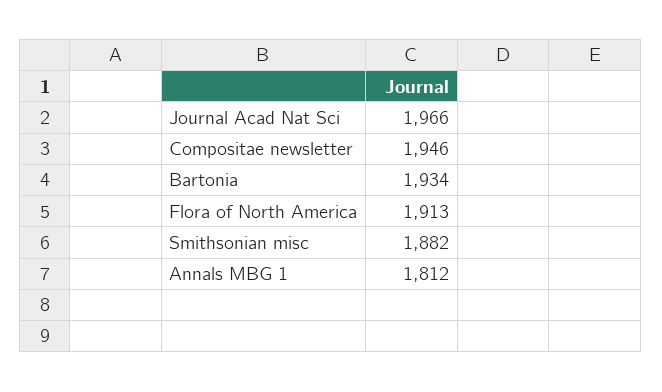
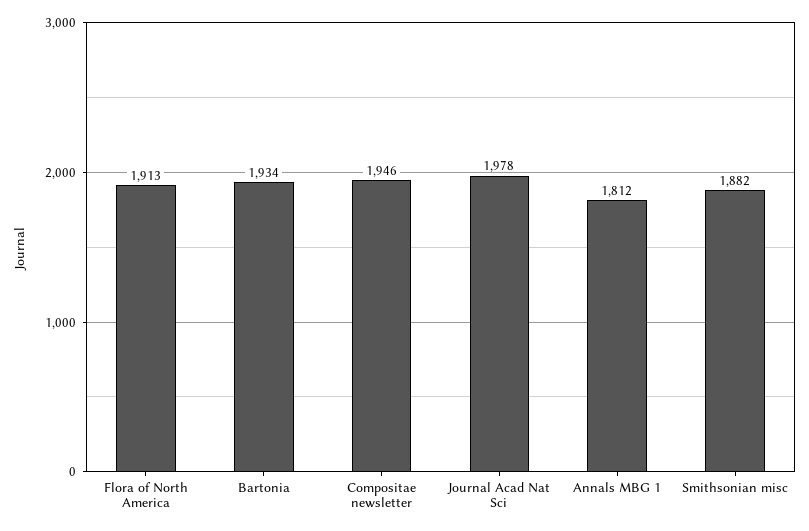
  {
-   "Journal Acad Nat Sci": 1966,
+   "Journal Acad Nat Sci": 1978,
    "Compositae newsletter": 1946,
    "Bartonia": 1934,
    "Flora of North America": 1913,
    "Smithsonian misc": 1882,
    "Annals MBG 1": 1812
  }

